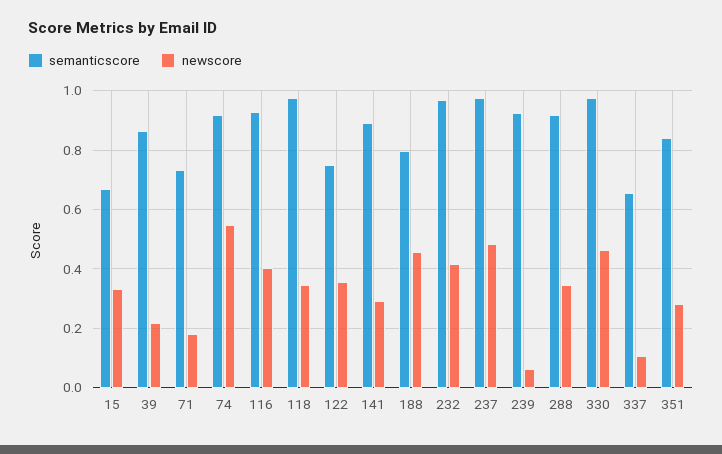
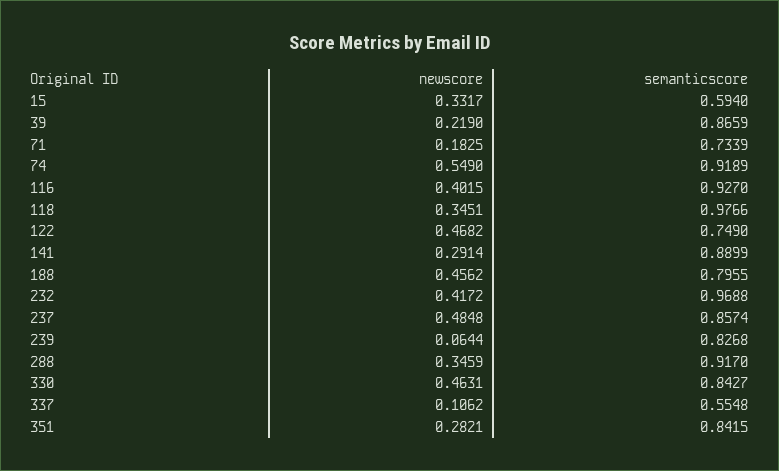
  {
    "semanticscore": {
-     "15": 0.675,
+     "15": 0.594,
      "39": 0.8659,
      "71": 0.7339,
      "74": 0.9189,
      "116": 0.927,
      "118": 0.9766,
      "122": 0.749,
      "141": 0.8899,
      "188": 0.7955,
      "232": 0.9688,
-     "237": 0.975,
+     "237": 0.8574,
-     "239": 0.925,
+     "239": 0.8268,
      "288": 0.917,
-     "330": 0.975,
+     "330": 0.8427,
-     "337": 0.65,
+     "337": 0.5548,
      "351": 0.8415
    },
    "newscore": {
      "15": 0.3317,
      "39": 0.219,
      "71": 0.1825,
      "74": 0.549,
      "116": 0.4015,
      "118": 0.3451,
-     "122": 0.35,
+     "122": 0.4682,
      "141": 0.2914,
      "188": 0.4562,
      "232": 0.4172,
      "237": 0.4848,
      "239": 0.0644,
      "288": 0.3459,
      "330": 0.4631,
      "337": 0.1062,
      "351": 0.2821
    }
  }

